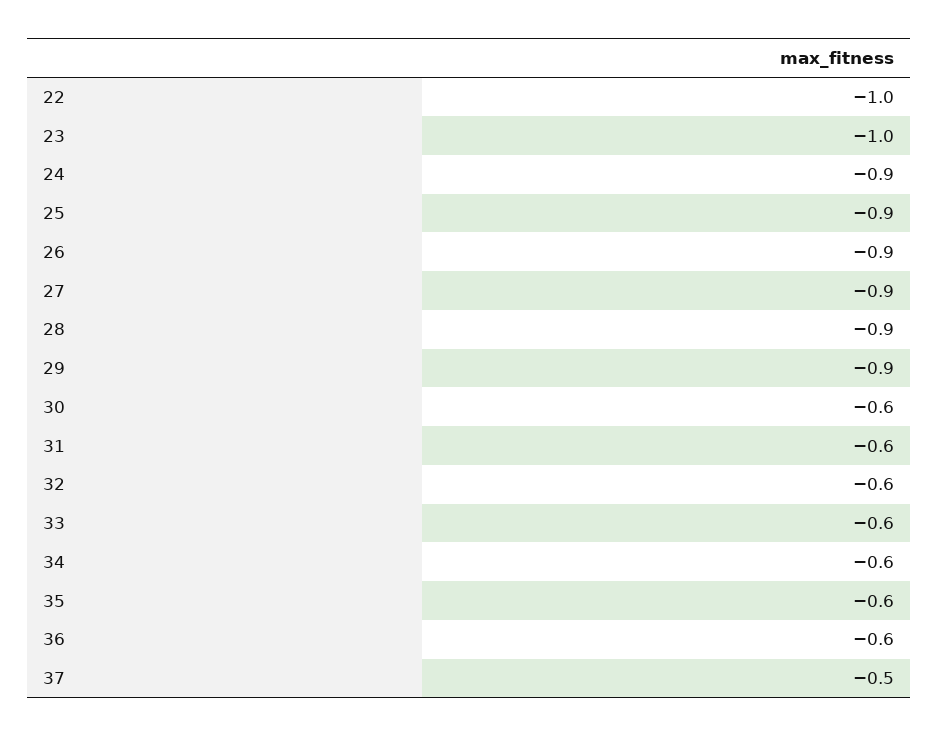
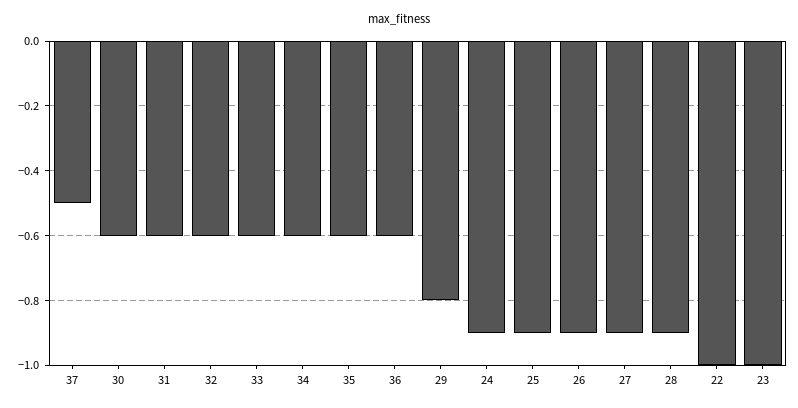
  {
    "22": -1,
    "23": -1,
    "24": -0.9,
    "25": -0.9,
    "26": -0.9,
    "27": -0.9,
    "28": -0.9,
-   "29": -0.9,
+   "29": -0.8,
    "30": -0.6,
    "31": -0.6,
    "32": -0.6,
    "33": -0.6,
    "34": -0.6,
    "35": -0.6,
    "36": -0.6,
    "37": -0.5
  }

